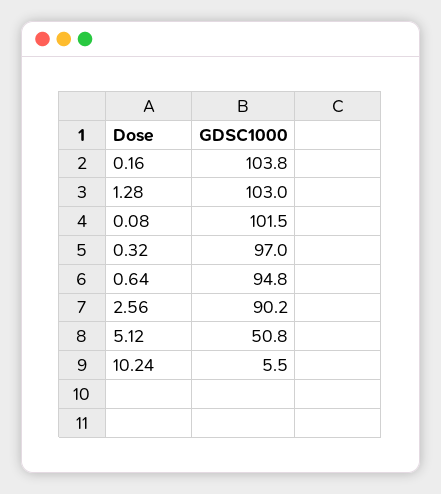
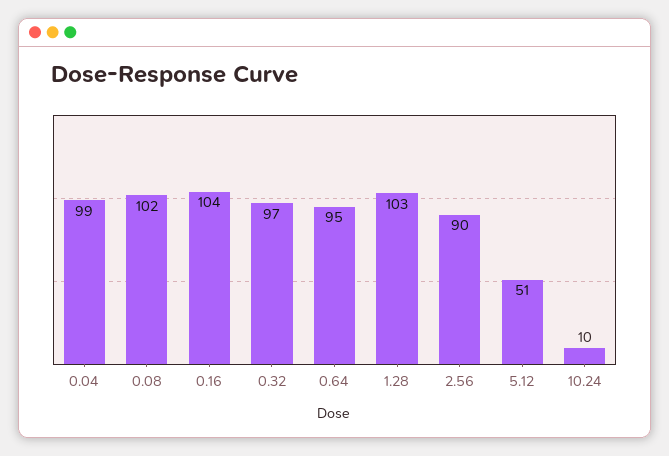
  {
    "0.16": 103.8,
    "1.28": 103,
    "0.08": 101.5,
    "0.32": 97,
    "0.64": 94.8,
    "2.56": 90.2,
    "5.12": 50.8,
-   "10.24": 5.5
+   "10.24": 10,
+   "0.04": 99
  }

